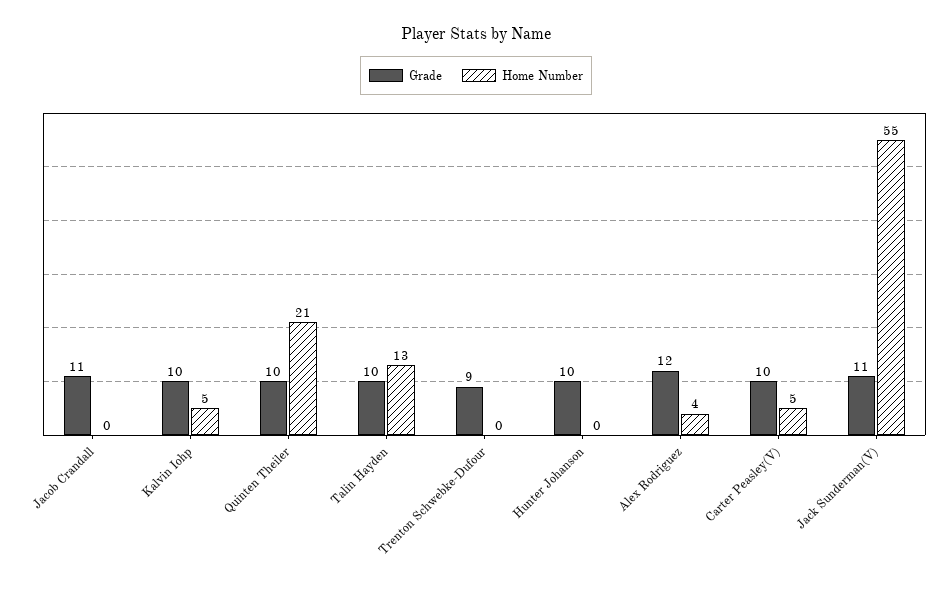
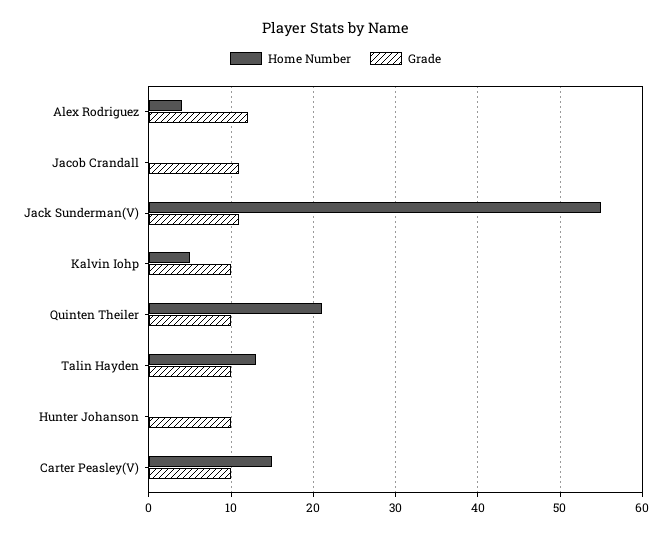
  {
    "Grade": {
      "Jacob Crandall": 11,
      "Kalvin Iohp": 10,
      "Quinten Theiler": 10,
      "Talin Hayden": 10,
-     "Trenton Schwebke-Dufour": 9,
      "Hunter Johanson": 10,
      "Alex Rodriguez": 12,
      "Carter Peasley(V)": 10,
      "Jack Sunderman(V)": 11
    },
    "Home Number": {
      "Jacob Crandall": 0,
      "Kalvin Iohp": 5,
      "Quinten Theiler": 21,
      "Talin Hayden": 13,
-     "Trenton Schwebke-Dufour": 0,
      "Hunter Johanson": 0,
      "Alex Rodriguez": 4,
-     "Carter Peasley(V)": 5,
+     "Carter Peasley(V)": 15,
      "Jack Sunderman(V)": 55
    }
  }

